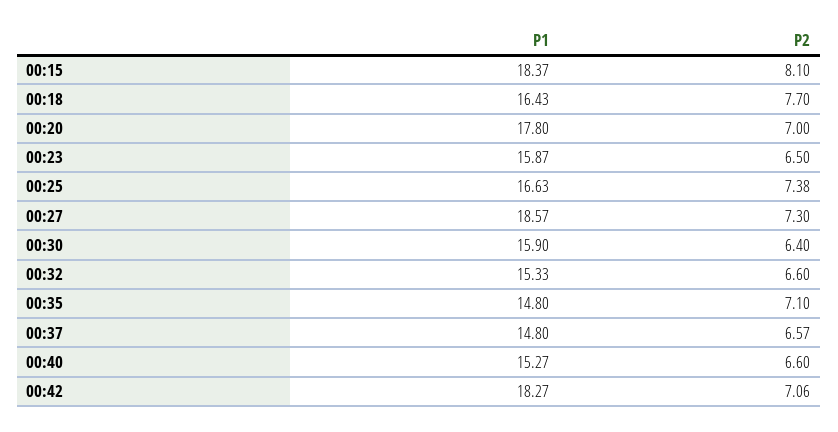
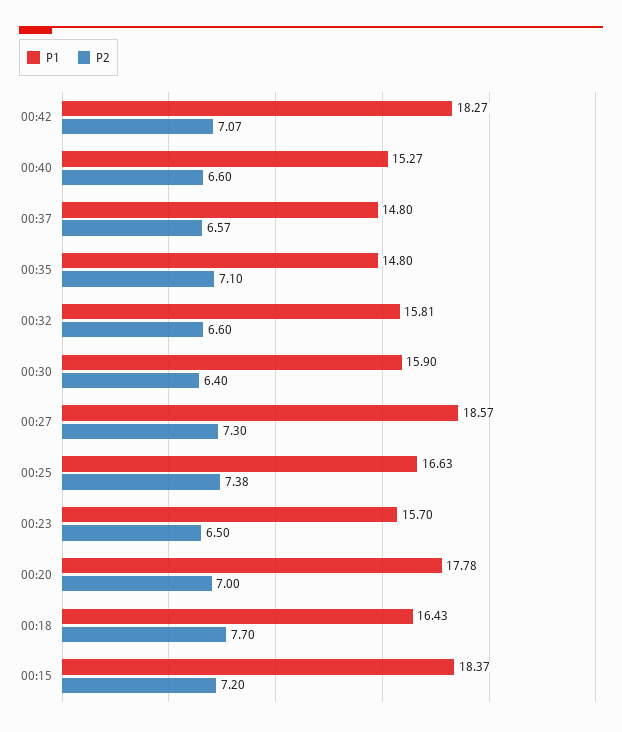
  {
    "P1": {
      "00:15": 18.37,
      "00:18": 16.43,
-     "00:20": 17.8,
+     "00:20": 17.78,
-     "00:23": 15.87,
+     "00:23": 15.7,
      "00:25": 16.63,
      "00:27": 18.57,
      "00:30": 15.9,
-     "00:32": 15.33,
+     "00:32": 15.81,
      "00:35": 14.8,
      "00:37": 14.8,
      "00:40": 15.27,
      "00:42": 18.27
    },
    "P2": {
-     "00:15": 8.1,
+     "00:15": 7.2,
      "00:18": 7.7,
      "00:20": 7,
      "00:23": 6.5,
      "00:25": 7.38,
      "00:27": 7.3,
      "00:30": 6.4,
      "00:32": 6.6,
      "00:35": 7.1,
      "00:37": 6.57,
      "00:40": 6.6,
-     "00:42": 7.06
+     "00:42": 7.07
    }
  }

